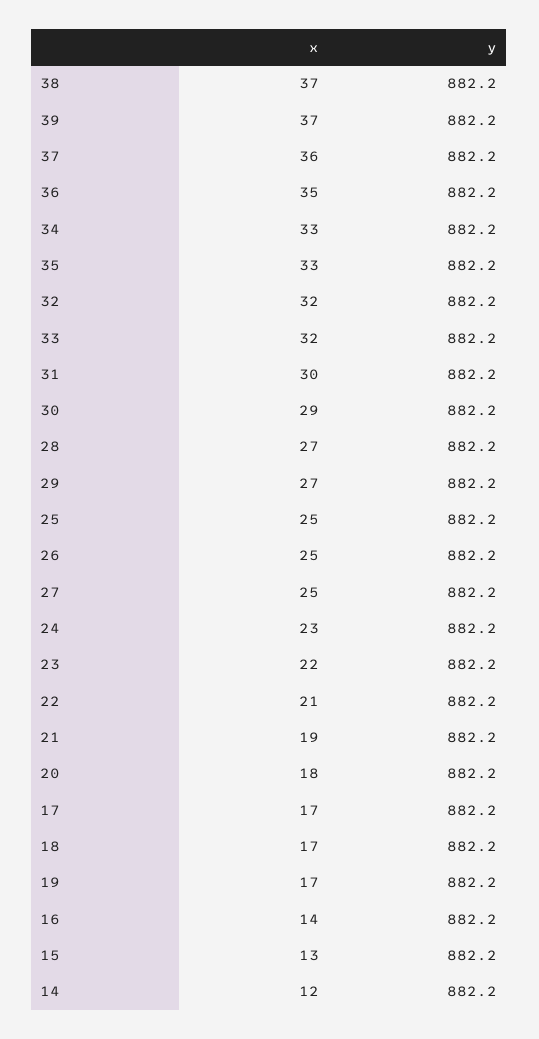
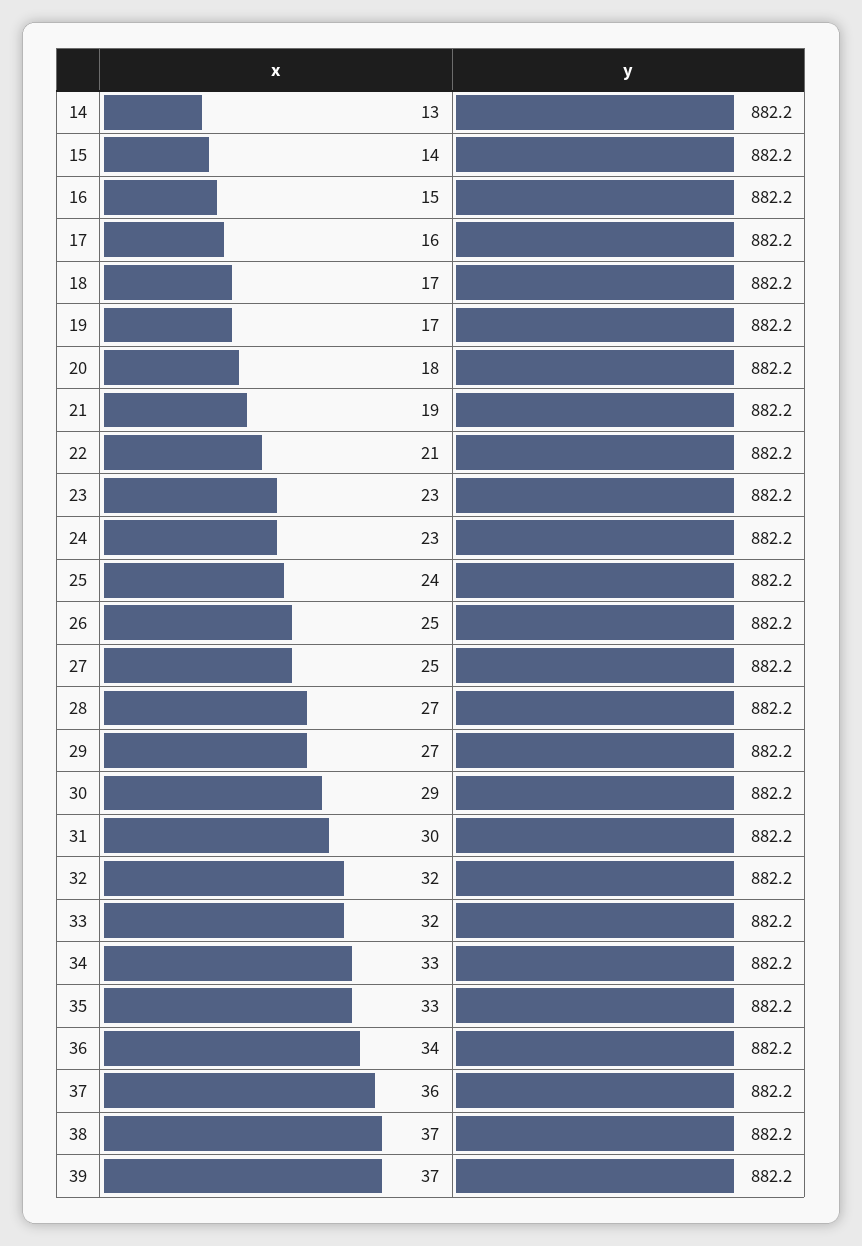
  {
    "x": {
      "38": 37,
      "39": 37,
      "37": 36,
-     "36": 35,
+     "36": 34,
      "34": 33,
      "35": 33,
      "32": 32,
      "33": 32,
      "31": 30,
      "30": 29,
      "28": 27,
      "29": 27,
-     "25": 25,
+     "25": 24,
      "26": 25,
      "27": 25,
      "24": 23,
-     "23": 22,
+     "23": 23,
      "22": 21,
      "21": 19,
      "20": 18,
-     "17": 17,
+     "17": 16,
      "18": 17,
      "19": 17,
-     "16": 14,
+     "16": 15,
-     "15": 13,
+     "15": 14,
-     "14": 12
+     "14": 13
    },
    "y": {
      "38": 882.2,
      "39": 882.2,
      "37": 882.2,
      "36": 882.2,
      "34": 882.2,
      "35": 882.2,
      "32": 882.2,
      "33": 882.2,
      "31": 882.2,
      "30": 882.2,
      "28": 882.2,
      "29": 882.2,
      "25": 882.2,
      "26": 882.2,
      "27": 882.2,
      "24": 882.2,
      "23": 882.2,
      "22": 882.2,
      "21": 882.2,
      "20": 882.2,
      "17": 882.2,
      "18": 882.2,
      "19": 882.2,
      "16": 882.2,
      "15": 882.2,
      "14": 882.2
    }
  }

